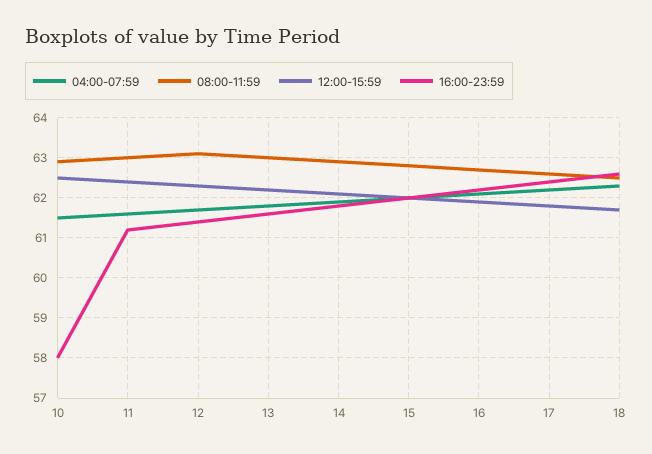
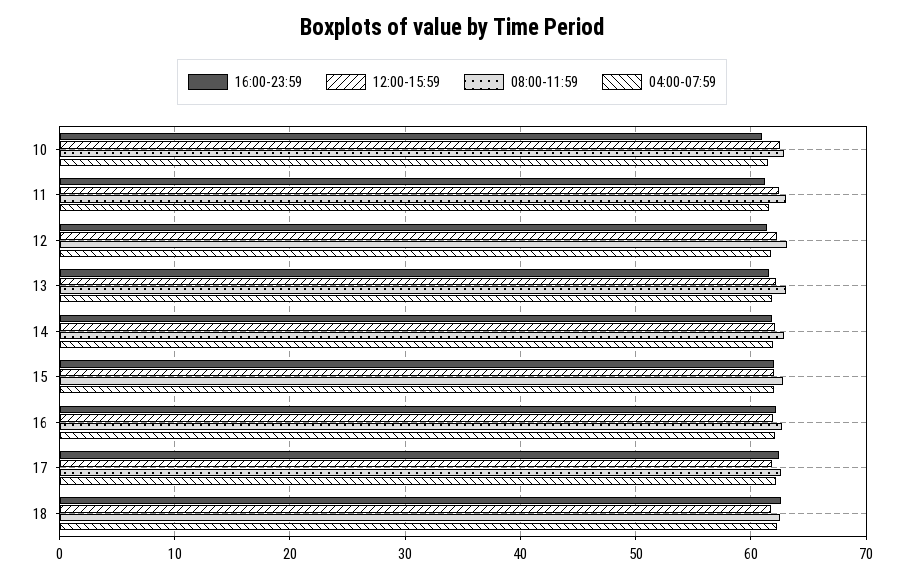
  {
    "04:00-07:59": {
      "10": 61.5,
      "11": 61.5,
      "12": 61.5,
      "13": 62,
      "14": 62,
      "15": 62,
      "16": 62,
      "17": 62,
      "18": 62.5
    },
    "08:00-11:59": {
      "10": 63,
      "11": 63,
      "12": 63,
      "13": 63,
      "14": 63,
      "15": 63,
      "16": 62.5,
      "17": 62.5,
      "18": 62.5
    },
    "12:00-15:59": {
      "10": 62.5,
      "11": 62.5,
      "12": 62.5,
      "13": 62,
      "14": 62,
      "15": 62,
      "16": 62,
      "17": 62,
      "18": 61.5
    },
    "16:00-23:59": {
-     "10": 58,
+     "10": 61,
      "11": 61,
      "12": 61.5,
      "13": 61.5,
      "14": 62,
      "15": 62,
      "16": 62,
      "17": 62.5,
      "18": 62.5
    }
  }

